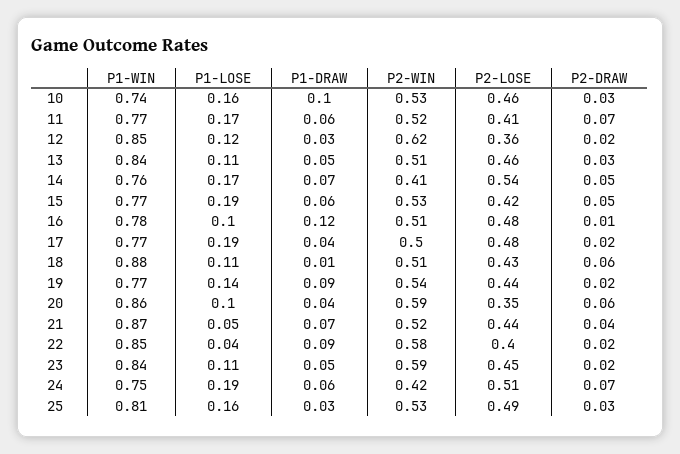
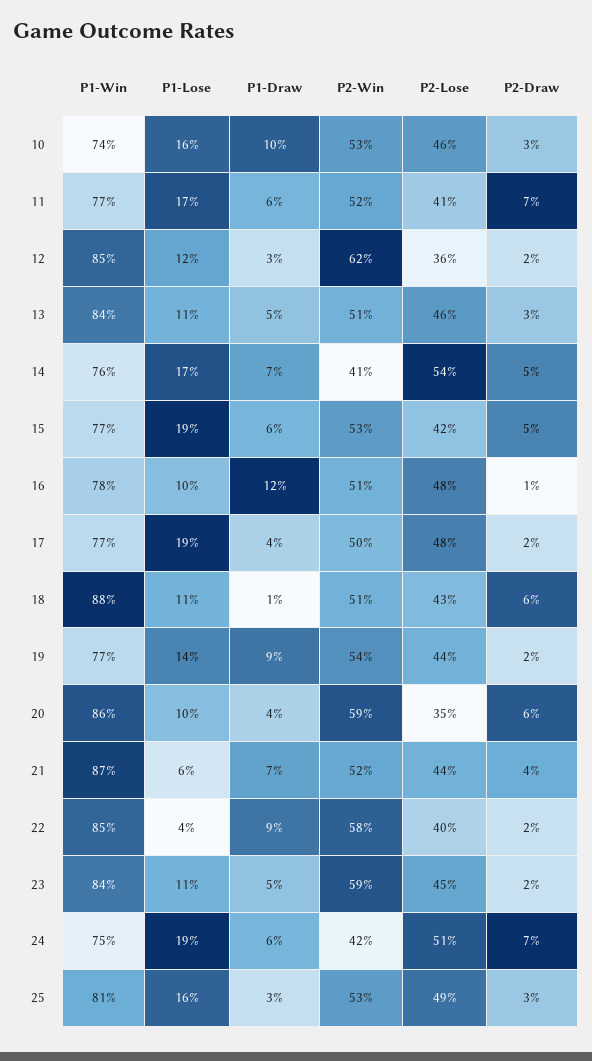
  {
    "P1-WIN": {
      "10": 0.74,
      "11": 0.77,
      "12": 0.85,
      "13": 0.84,
      "14": 0.76,
      "15": 0.77,
      "16": 0.78,
      "17": 0.77,
      "18": 0.88,
      "19": 0.77,
      "20": 0.86,
      "21": 0.87,
      "22": 0.85,
      "23": 0.84,
      "24": 0.75,
      "25": 0.81
    },
    "P1-LOSE": {
      "10": 0.16,
      "11": 0.17,
      "12": 0.12,
      "13": 0.11,
      "14": 0.17,
      "15": 0.19,
      "16": 0.1,
      "17": 0.19,
      "18": 0.11,
      "19": 0.14,
      "20": 0.1,
-     "21": 0.05,
+     "21": 0.06,
      "22": 0.04,
      "23": 0.11,
      "24": 0.19,
      "25": 0.16
    },
    "P1-DRAW": {
      "10": 0.1,
      "11": 0.06,
      "12": 0.03,
      "13": 0.05,
      "14": 0.07,
      "15": 0.06,
      "16": 0.12,
      "17": 0.04,
      "18": 0.01,
      "19": 0.09,
      "20": 0.04,
      "21": 0.07,
      "22": 0.09,
      "23": 0.05,
      "24": 0.06,
      "25": 0.03
    },
    "P2-WIN": {
      "10": 0.53,
      "11": 0.52,
      "12": 0.62,
      "13": 0.51,
      "14": 0.41,
      "15": 0.53,
      "16": 0.51,
      "17": 0.5,
      "18": 0.51,
      "19": 0.54,
      "20": 0.59,
      "21": 0.52,
      "22": 0.58,
      "23": 0.59,
      "24": 0.42,
      "25": 0.53
    },
    "P2-LOSE": {
      "10": 0.46,
      "11": 0.41,
      "12": 0.36,
      "13": 0.46,
      "14": 0.54,
      "15": 0.42,
      "16": 0.48,
      "17": 0.48,
      "18": 0.43,
      "19": 0.44,
      "20": 0.35,
      "21": 0.44,
      "22": 0.4,
      "23": 0.45,
      "24": 0.51,
      "25": 0.49
    },
    "P2-DRAW": {
      "10": 0.03,
      "11": 0.07,
      "12": 0.02,
      "13": 0.03,
      "14": 0.05,
      "15": 0.05,
      "16": 0.01,
      "17": 0.02,
      "18": 0.06,
      "19": 0.02,
      "20": 0.06,
      "21": 0.04,
      "22": 0.02,
      "23": 0.02,
      "24": 0.07,
      "25": 0.03
    }
  }

